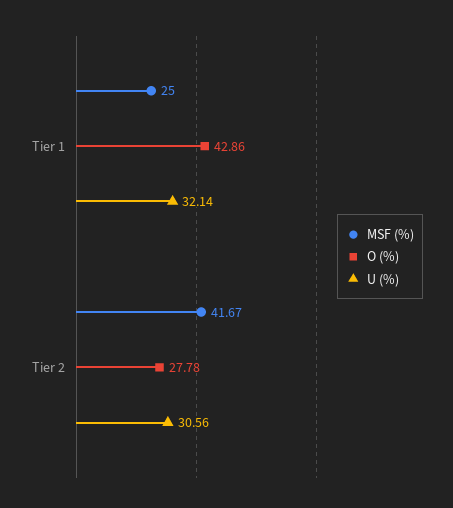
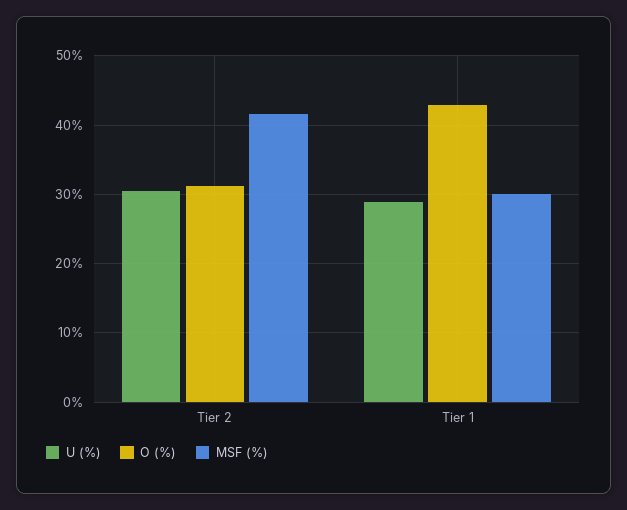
  {
    "MSF (%)": {
-     "Tier 1": 25,
+     "Tier 1": 30,
      "Tier 2": 41.67
    },
    "O (%)": {
      "Tier 1": 42.86,
-     "Tier 2": 27.78
+     "Tier 2": 31
    },
    "U (%)": {
-     "Tier 1": 32.14,
+     "Tier 1": 29,
      "Tier 2": 30.56
    }
  }

